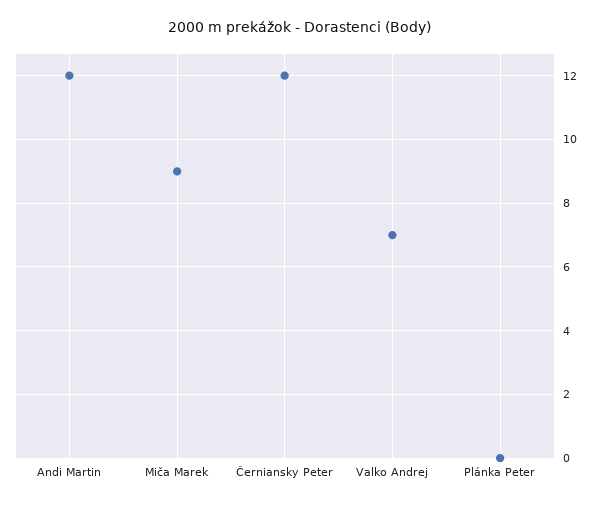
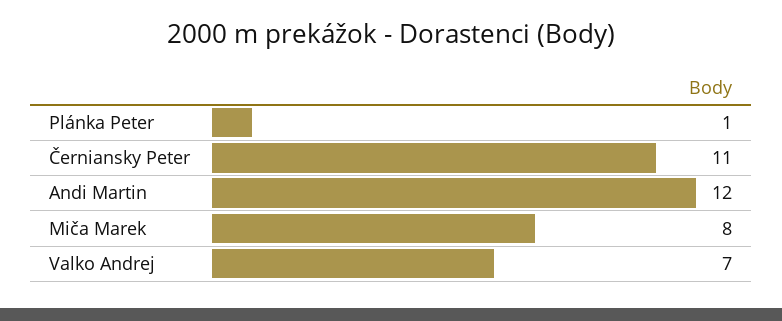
  {
    "Andi Martin": 12,
-   "Miča Marek": 9,
+   "Miča Marek": 8,
-   "Černiansky Peter": 12,
+   "Černiansky Peter": 11,
    "Valko Andrej": 7,
-   "Plánka Peter": 0
+   "Plánka Peter": 1
  }

